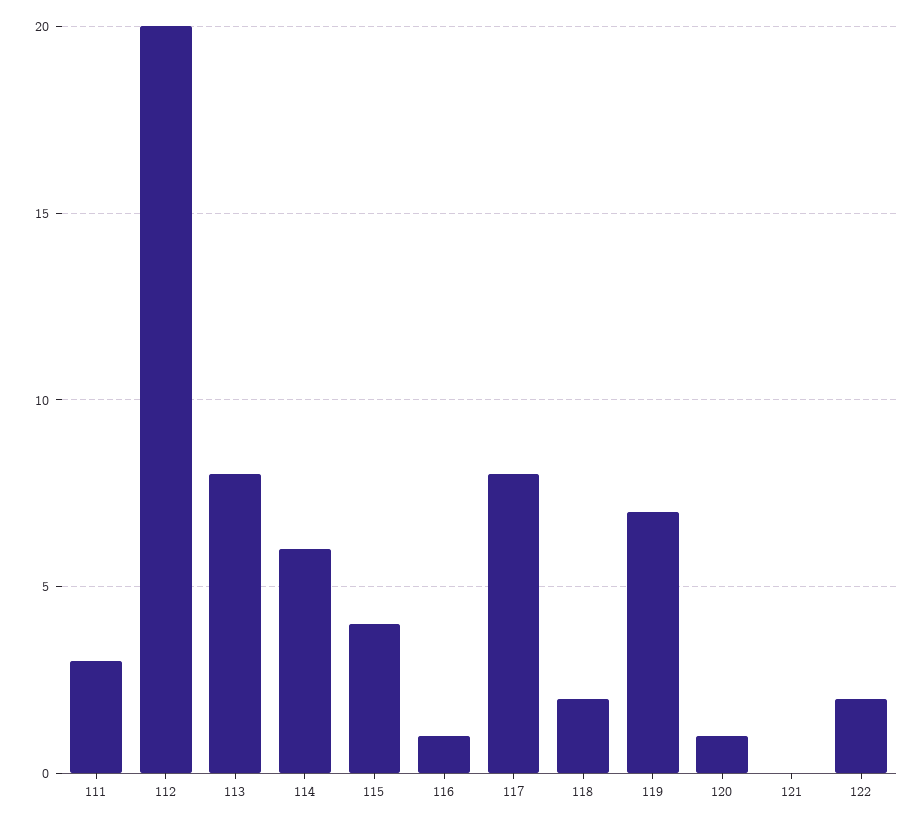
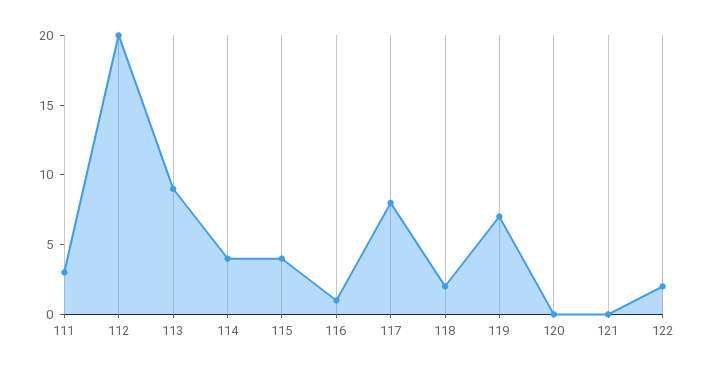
  {
    "111": 3,
    "112": 20,
-   "113": 8,
+   "113": 9,
-   "114": 6,
+   "114": 4,
    "115": 4,
    "116": 1,
    "117": 8,
    "118": 2,
    "119": 7,
-   "120": 1,
+   "120": 0,
    "121": 0,
    "122": 2
  }

